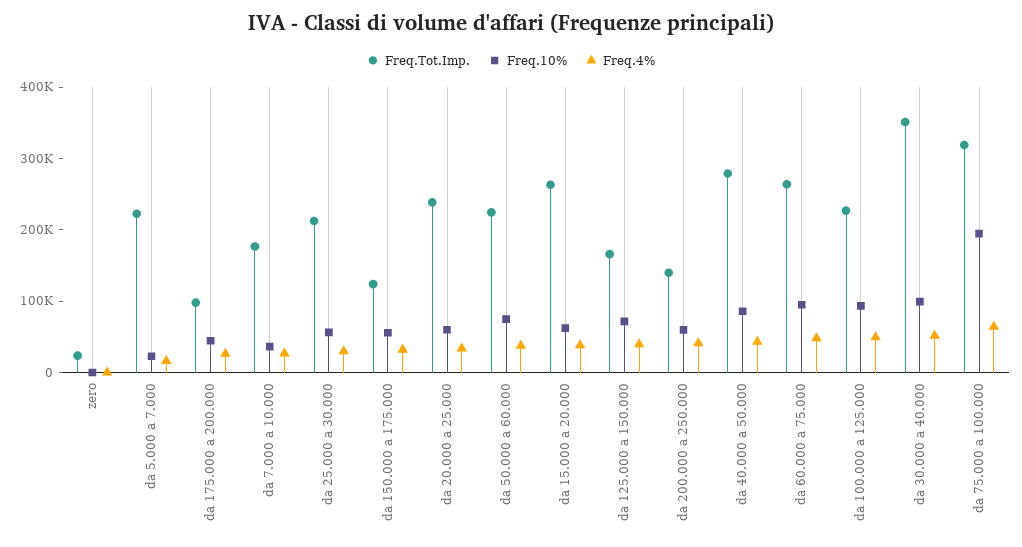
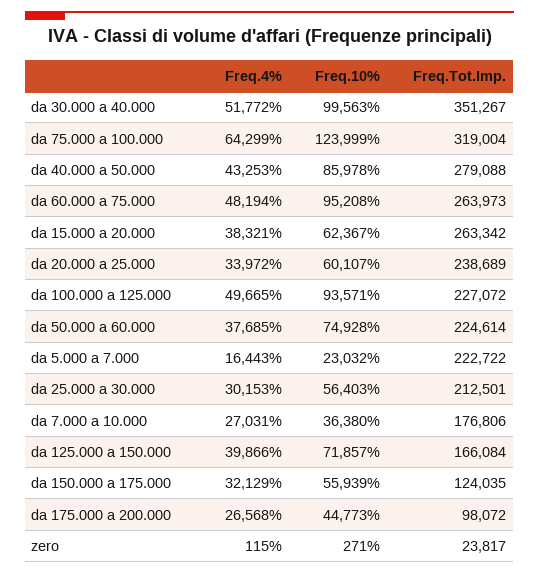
  {
    "Freq.Tot.Imp.": {
      "zero": 23817,
      "da 5.000 a 7.000": 222722,
      "da 175.000 a 200.000": 98072,
      "da 7.000 a 10.000": 176806,
      "da 25.000 a 30.000": 212501,
      "da 150.000 a 175.000": 124035,
      "da 20.000 a 25.000": 238689,
      "da 50.000 a 60.000": 224614,
      "da 15.000 a 20.000": 263342,
      "da 125.000 a 150.000": 166084,
-     "da 200.000 a 250.000": 140000,
      "da 40.000 a 50.000": 279088,
      "da 60.000 a 75.000": 263973,
      "da 100.000 a 125.000": 227072,
      "da 30.000 a 40.000": 351267,
      "da 75.000 a 100.000": 319004
    },
    "Freq.10%": {
      "zero": 271,
      "da 5.000 a 7.000": 23032,
      "da 175.000 a 200.000": 44773,
      "da 7.000 a 10.000": 36380,
      "da 25.000 a 30.000": 56403,
      "da 150.000 a 175.000": 55939,
      "da 20.000 a 25.000": 60107,
      "da 50.000 a 60.000": 74928,
      "da 15.000 a 20.000": 62367,
      "da 125.000 a 150.000": 71857,
-     "da 200.000 a 250.000": 60000,
      "da 40.000 a 50.000": 85978,
      "da 60.000 a 75.000": 95208,
      "da 100.000 a 125.000": 93571,
      "da 30.000 a 40.000": 99563,
-     "da 75.000 a 100.000": 200000
+     "da 75.000 a 100.000": 123999
    },
    "Freq.4%": {
      "zero": 115,
      "da 5.000 a 7.000": 16443,
      "da 175.000 a 200.000": 26568,
      "da 7.000 a 10.000": 27031,
      "da 25.000 a 30.000": 30153,
      "da 150.000 a 175.000": 32129,
      "da 20.000 a 25.000": 33972,
      "da 50.000 a 60.000": 37685,
      "da 15.000 a 20.000": 38321,
      "da 125.000 a 150.000": 39866,
-     "da 200.000 a 250.000": 40000,
      "da 40.000 a 50.000": 43253,
      "da 60.000 a 75.000": 48194,
      "da 100.000 a 125.000": 49665,
      "da 30.000 a 40.000": 51772,
      "da 75.000 a 100.000": 64299
    }
  }

